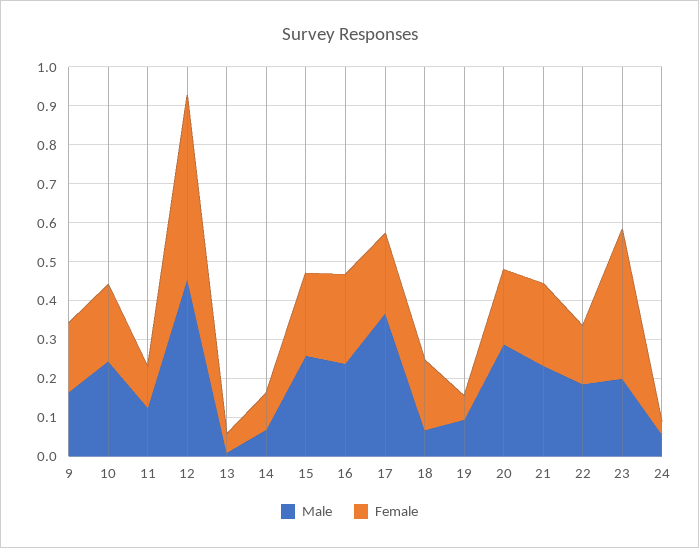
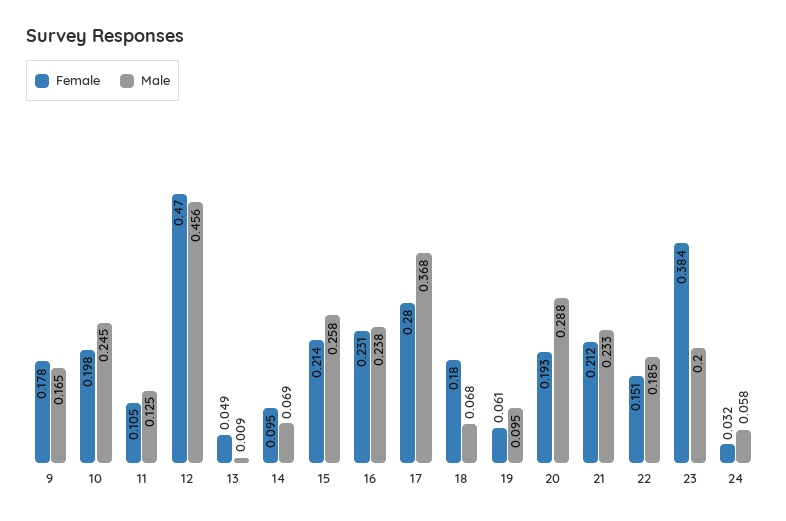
  {
    "Male": {
      "9": 0.165,
      "10": 0.245,
      "11": 0.125,
      "12": 0.456,
      "13": 0.009,
      "14": 0.069,
      "15": 0.258,
      "16": 0.238,
      "17": 0.368,
      "18": 0.068,
      "19": 0.095,
      "20": 0.288,
      "21": 0.233,
      "22": 0.185,
      "23": 0.2,
      "24": 0.058
    },
    "Female": {
      "9": 0.178,
      "10": 0.198,
      "11": 0.105,
      "12": 0.47,
      "13": 0.049,
      "14": 0.095,
      "15": 0.214,
      "16": 0.231,
-     "17": 0.2,
+     "17": 0.28,
      "18": 0.18,
      "19": 0.061,
      "20": 0.193,
      "21": 0.212,
      "22": 0.151,
      "23": 0.384,
      "24": 0.032
    }
  }

